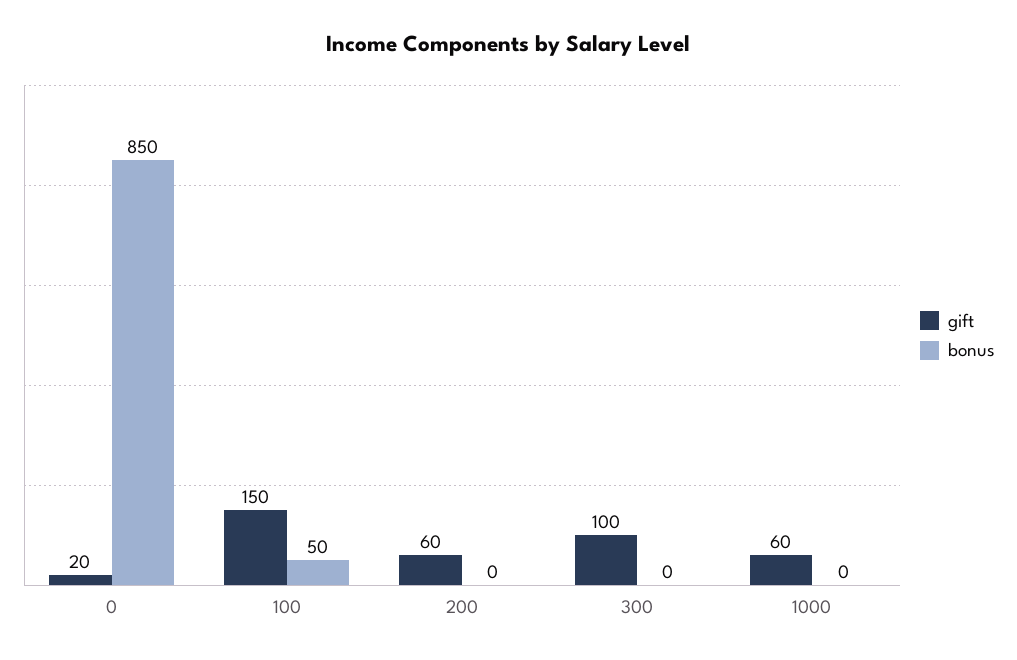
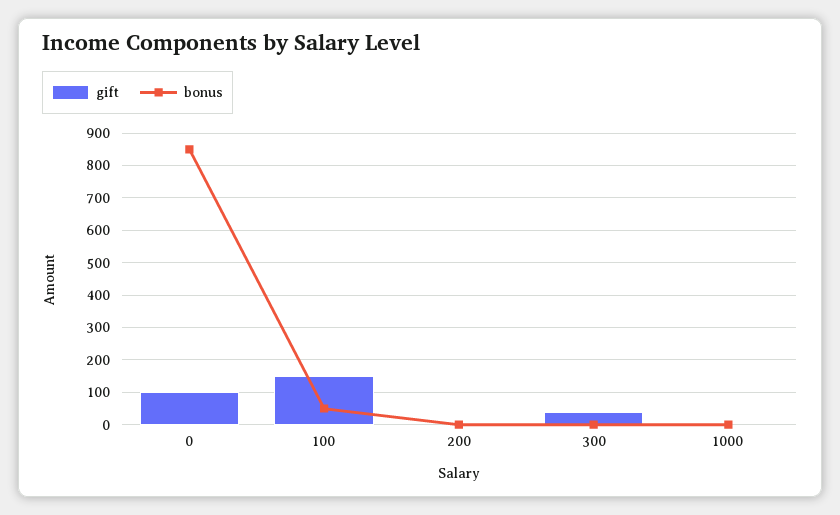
  {
    "gift": {
-     "0": 20,
+     "0": 100,
      "100": 150,
-     "200": 60,
+     "200": 0,
-     "300": 100,
+     "300": 40,
-     "1000": 60
+     "1000": 0
    },
    "bonus": {
      "0": 850,
      "100": 50,
      "200": 0,
      "300": 0,
      "1000": 0
    }
  }

